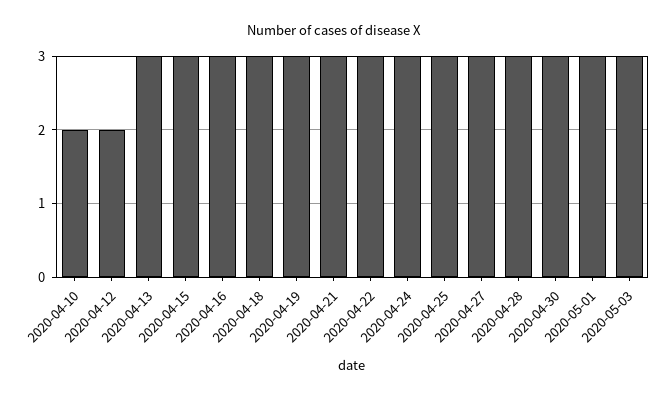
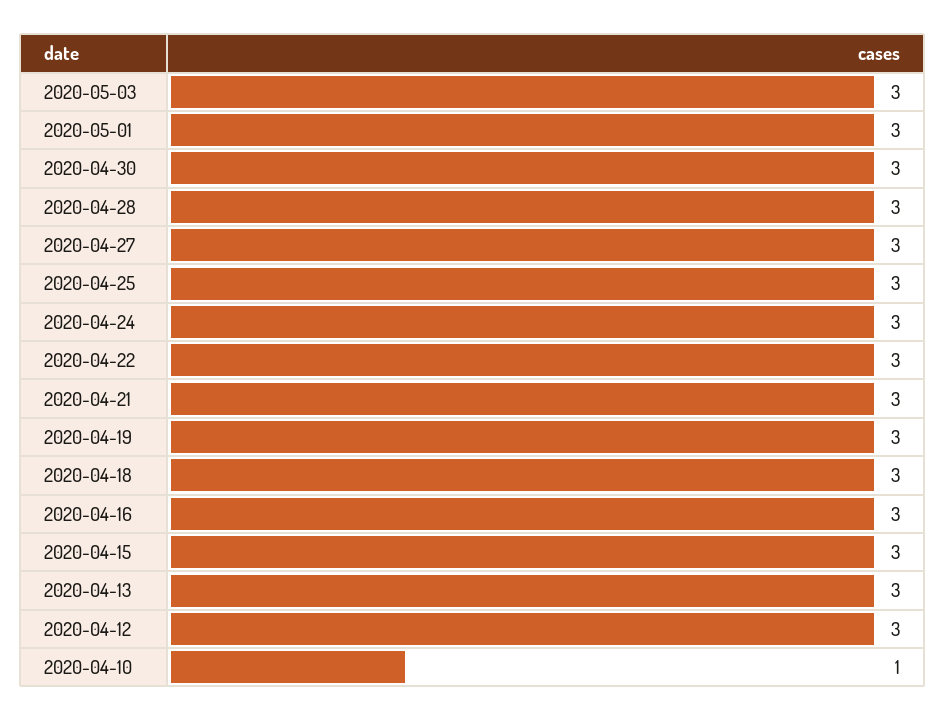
  {
-   "2020-04-10": 2,
+   "2020-04-10": 1,
-   "2020-04-12": 2,
+   "2020-04-12": 3,
    "2020-04-13": 3,
    "2020-04-15": 3,
    "2020-04-16": 3,
    "2020-04-18": 3,
    "2020-04-19": 3,
    "2020-04-21": 3,
    "2020-04-22": 3,
    "2020-04-24": 3,
    "2020-04-25": 3,
    "2020-04-27": 3,
    "2020-04-28": 3,
    "2020-04-30": 3,
    "2020-05-01": 3,
    "2020-05-03": 3
  }

